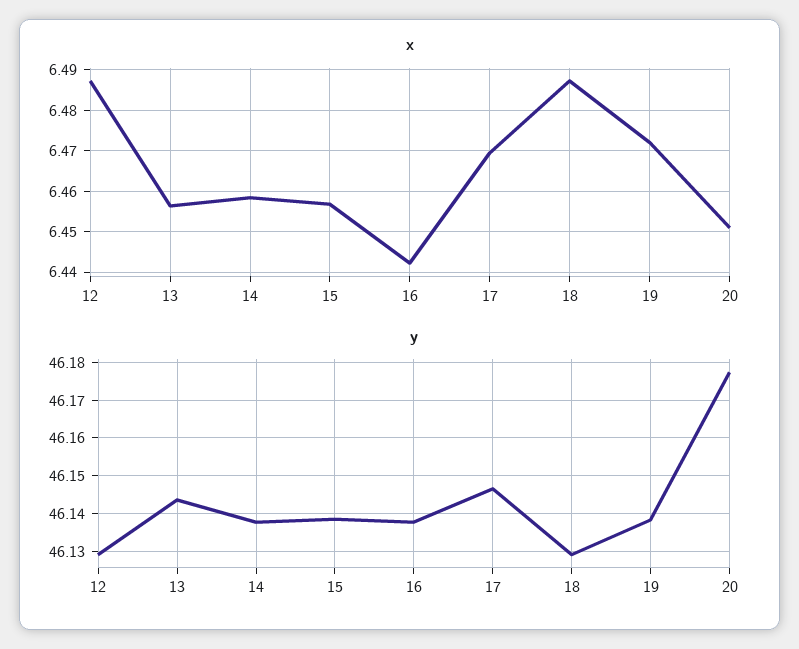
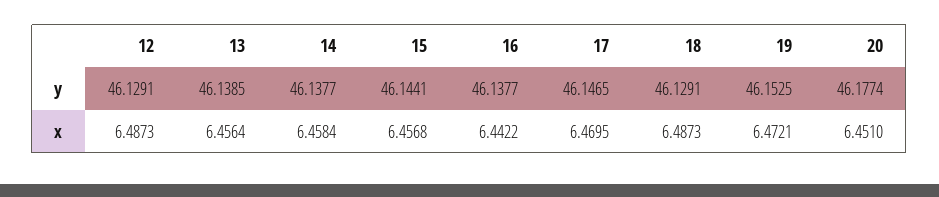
  {
    "x": {
      "12": 6.4873,
      "13": 6.4564,
      "14": 6.4584,
      "15": 6.4568,
      "16": 6.4422,
      "17": 6.4695,
      "18": 6.4873,
      "19": 6.4721,
      "20": 6.451
    },
    "y": {
      "12": 46.1291,
-     "13": 46.144,
+     "13": 46.1385,
      "14": 46.1377,
-     "15": 46.138,
+     "15": 46.1441,
      "16": 46.1377,
      "17": 46.1465,
      "18": 46.1291,
-     "19": 46.138,
+     "19": 46.1525,
      "20": 46.1774
    }
  }

